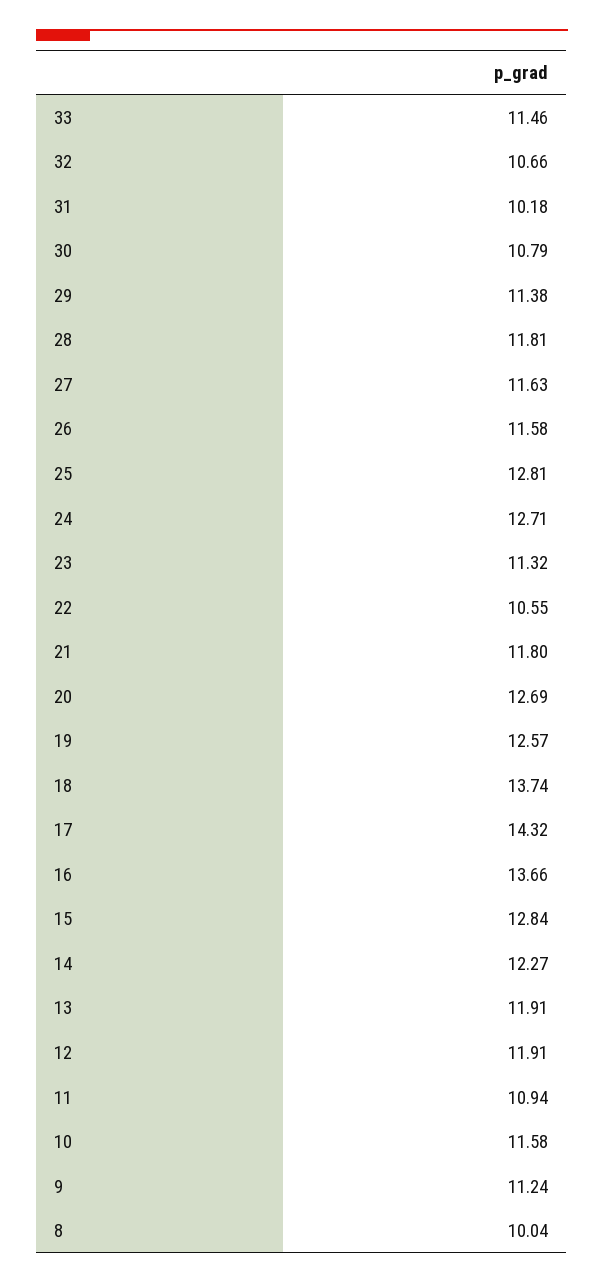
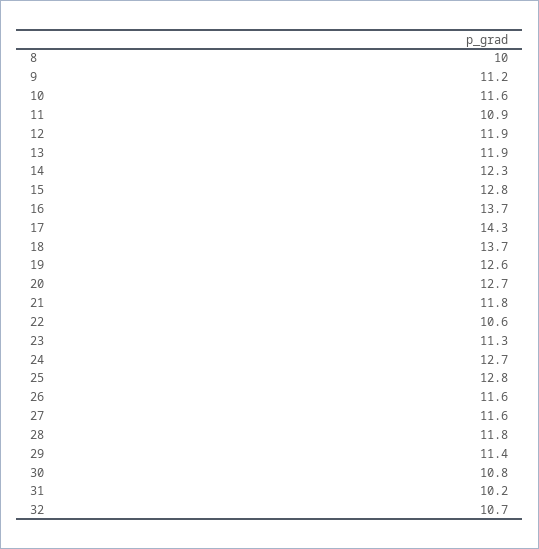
  {
-   "33": 11.46,
    "32": 10.66,
    "31": 10.18,
    "30": 10.79,
    "29": 11.38,
    "28": 11.81,
    "27": 11.63,
    "26": 11.58,
    "25": 12.81,
    "24": 12.71,
    "23": 11.32,
    "22": 10.55,
    "21": 11.8,
    "20": 12.69,
    "19": 12.57,
    "18": 13.74,
    "17": 14.32,
    "16": 13.66,
    "15": 12.84,
    "14": 12.27,
    "13": 11.91,
    "12": 11.91,
    "11": 10.94,
    "10": 11.58,
    "9": 11.24,
    "8": 10.04
  }

